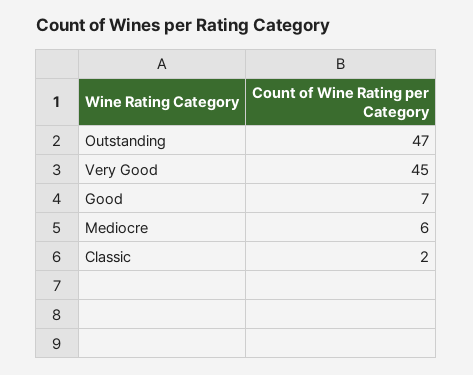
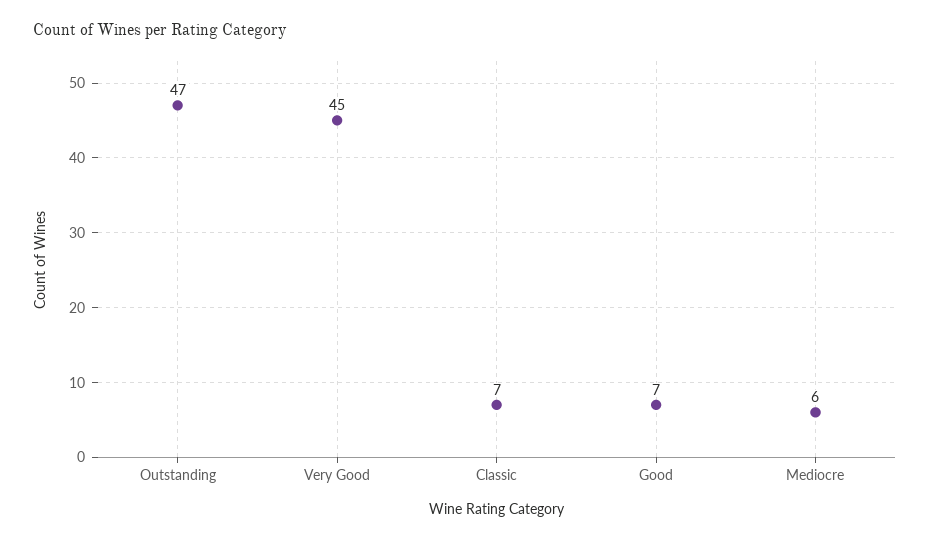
  {
    "Outstanding": 47,
    "Very Good": 45,
    "Good": 7,
    "Mediocre": 6,
-   "Classic": 2
+   "Classic": 7
  }

